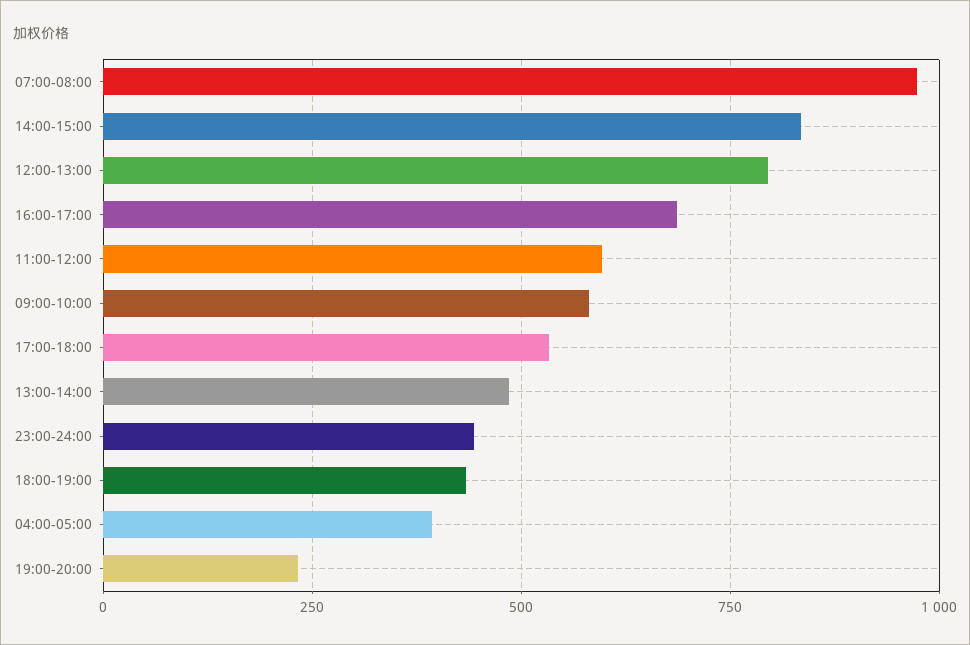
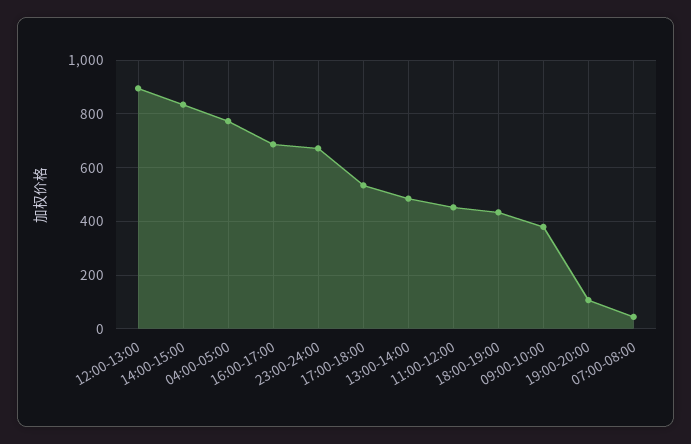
  {
-   "07:00-08:00": 975,
+   "07:00-08:00": 50,
    "14:00-15:00": 825,
-   "12:00-13:00": 800,
+   "12:00-13:00": 900,
    "16:00-17:00": 675,
-   "11:00-12:00": 600,
+   "11:00-12:00": 450,
-   "09:00-10:00": 575,
+   "09:00-10:00": 375,
    "17:00-18:00": 525,
    "13:00-14:00": 475,
-   "23:00-24:00": 450,
+   "23:00-24:00": 675,
    "18:00-19:00": 425,
-   "04:00-05:00": 400,
+   "04:00-05:00": 775,
-   "19:00-20:00": 225
+   "19:00-20:00": 100
  }

